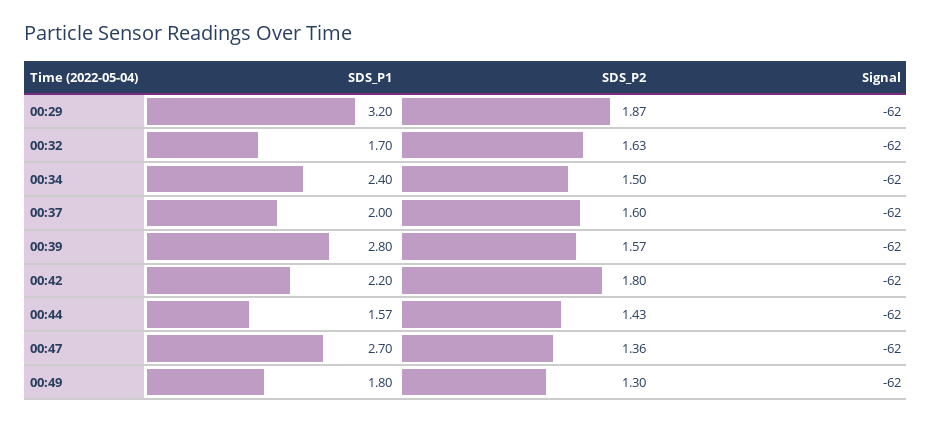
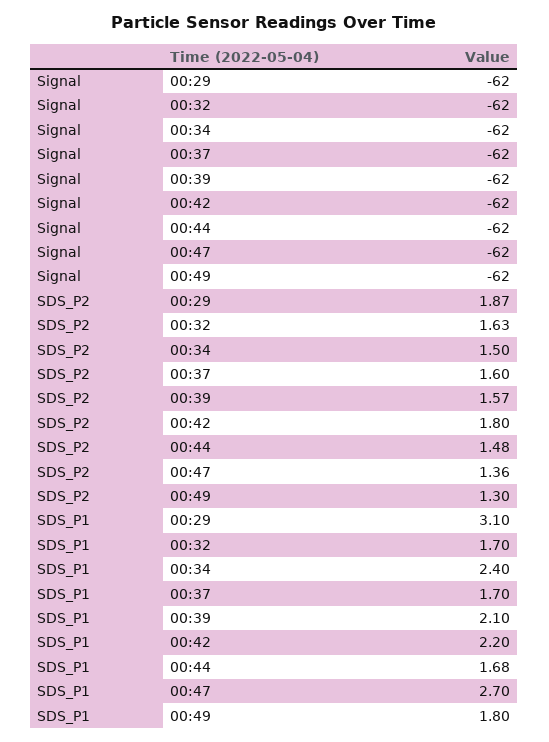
  {
    "SDS_P1": {
-     "00:29": 3.2,
+     "00:29": 3.1,
      "00:32": 1.7,
      "00:34": 2.4,
-     "00:37": 2,
+     "00:37": 1.7,
-     "00:39": 2.8,
+     "00:39": 2.1,
      "00:42": 2.2,
-     "00:44": 1.57,
+     "00:44": 1.68,
      "00:47": 2.7,
      "00:49": 1.8
    },
    "SDS_P2": {
      "00:29": 1.87,
      "00:32": 1.63,
      "00:34": 1.5,
      "00:37": 1.6,
      "00:39": 1.57,
      "00:42": 1.8,
-     "00:44": 1.43,
+     "00:44": 1.48,
      "00:47": 1.36,
      "00:49": 1.3
    },
    "Signal": {
      "00:29": -62,
      "00:32": -62,
      "00:34": -62,
      "00:37": -62,
      "00:39": -62,
      "00:42": -62,
      "00:44": -62,
      "00:47": -62,
      "00:49": -62
    }
  }

